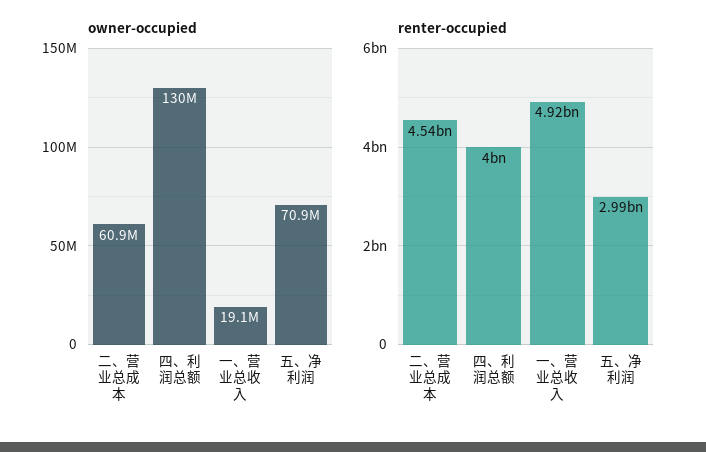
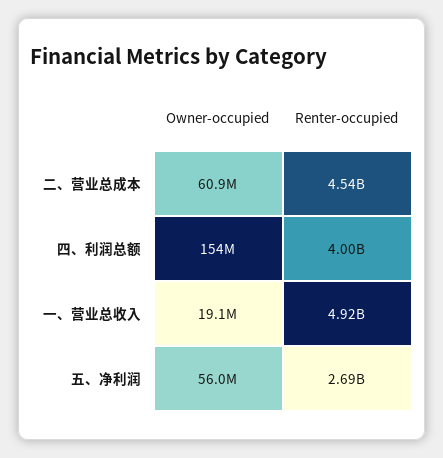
  {
    "owner-occupied": {
      "二、营业总成本": 60900000,
-     "四、利润总额": 130000000,
+     "四、利润总额": 154000000,
      "一、营业总收入": 19100000,
-     "五、净利润": 70900000
+     "五、净利润": 56000000
    },
    "renter-occupied": {
      "二、营业总成本": 4540000000,
      "四、利润总额": 4000000000,
      "一、营业总收入": 4920000000,
-     "五、净利润": 2990000000
+     "五、净利润": 2690000000
    }
  }

